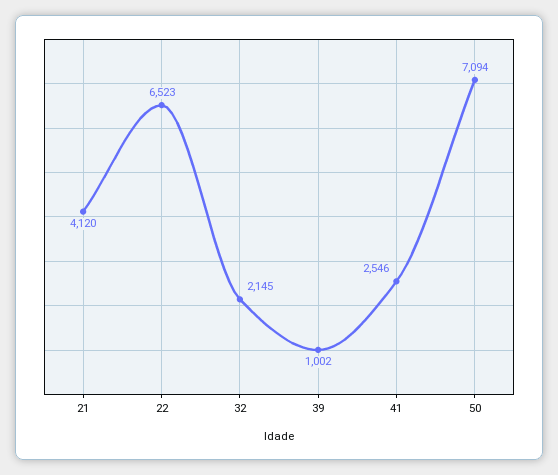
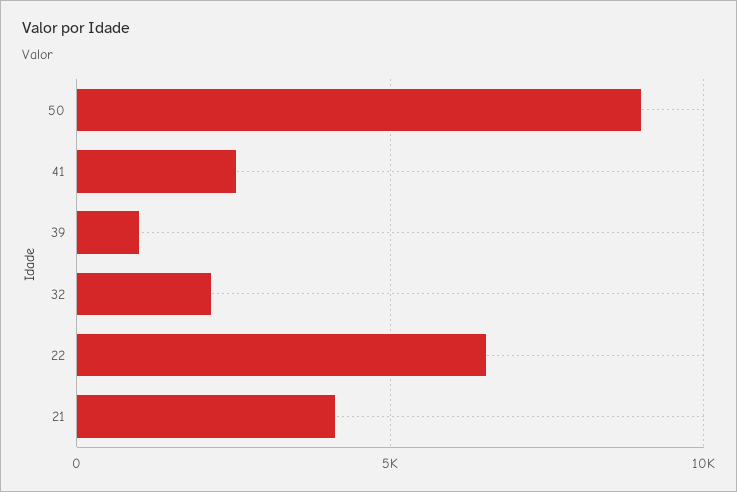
  {
    "21": 4120,
    "22": 6523,
    "32": 2145,
    "39": 1002,
    "41": 2546,
-   "50": 7094
+   "50": 9000
  }

